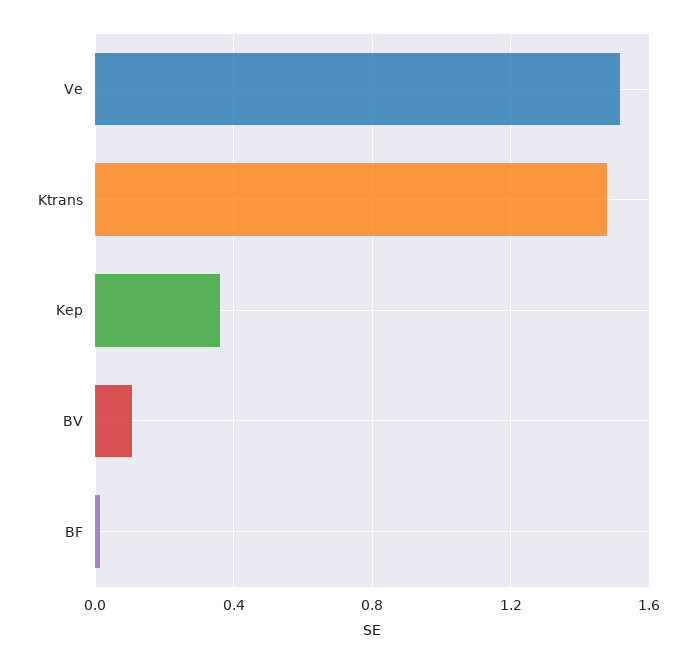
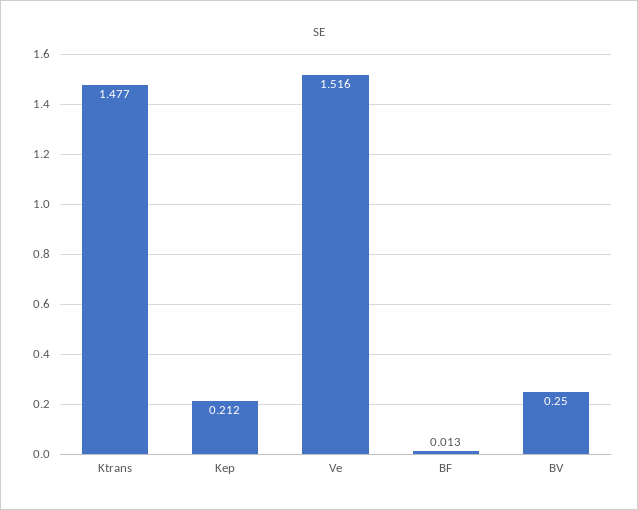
  {
    "Ve": 1.516,
    "Ktrans": 1.477,
-   "Kep": 0.35,
+   "Kep": 0.212,
-   "BV": 0.1,
+   "BV": 0.25,
    "BF": 0.013
  }

